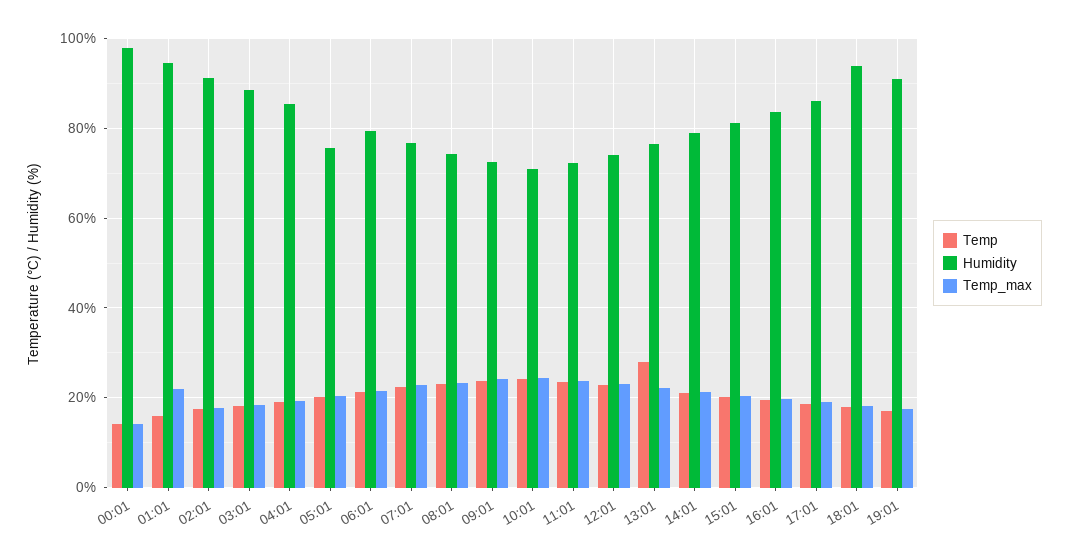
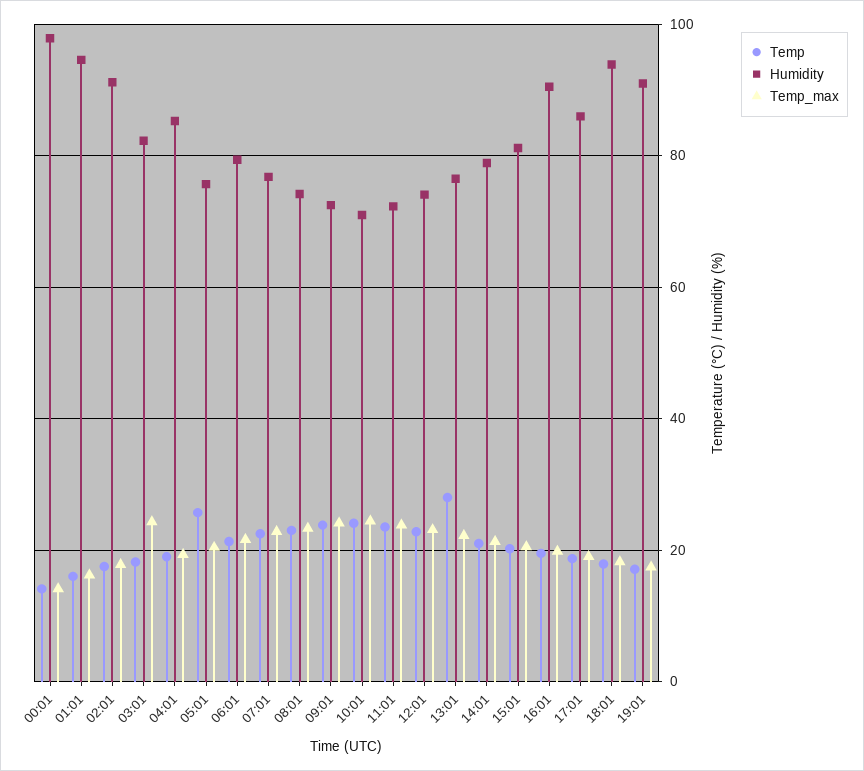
  {
    "Temp": {
      "00:01": 14,
      "01:01": 16,
      "02:01": 18,
      "03:01": 18,
      "04:01": 20,
-     "05:01": 20,
+     "05:01": 26,
      "06:01": 22,
      "07:01": 22,
      "08:01": 24,
      "09:01": 24,
      "10:01": 24,
      "11:01": 24,
      "12:01": 22,
      "13:01": 28,
      "14:01": 22,
      "15:01": 20,
      "16:01": 20,
      "17:01": 18,
      "18:01": 18,
      "19:01": 18
    },
    "Humidity": {
      "00:01": 98,
      "01:01": 94,
      "02:01": 92,
-     "03:01": 88,
+     "03:01": 82,
      "04:01": 86,
      "05:01": 76,
      "06:01": 80,
      "07:01": 76,
      "08:01": 74,
      "09:01": 72,
      "10:01": 72,
      "11:01": 72,
      "12:01": 74,
      "13:01": 76,
      "14:01": 78,
      "15:01": 82,
-     "16:01": 84,
+     "16:01": 90,
      "17:01": 86,
      "18:01": 94,
      "19:01": 92
    },
    "Temp_max": {
      "00:01": 14,
-     "01:01": 22,
+     "01:01": 16,
      "02:01": 18,
-     "03:01": 18,
+     "03:01": 24,
      "04:01": 20,
      "05:01": 20,
      "06:01": 22,
      "07:01": 22,
      "08:01": 24,
      "09:01": 24,
      "10:01": 24,
      "11:01": 24,
      "12:01": 24,
      "13:01": 22,
      "14:01": 22,
      "15:01": 20,
      "16:01": 20,
      "17:01": 20,
      "18:01": 18,
      "19:01": 18
    }
  }

